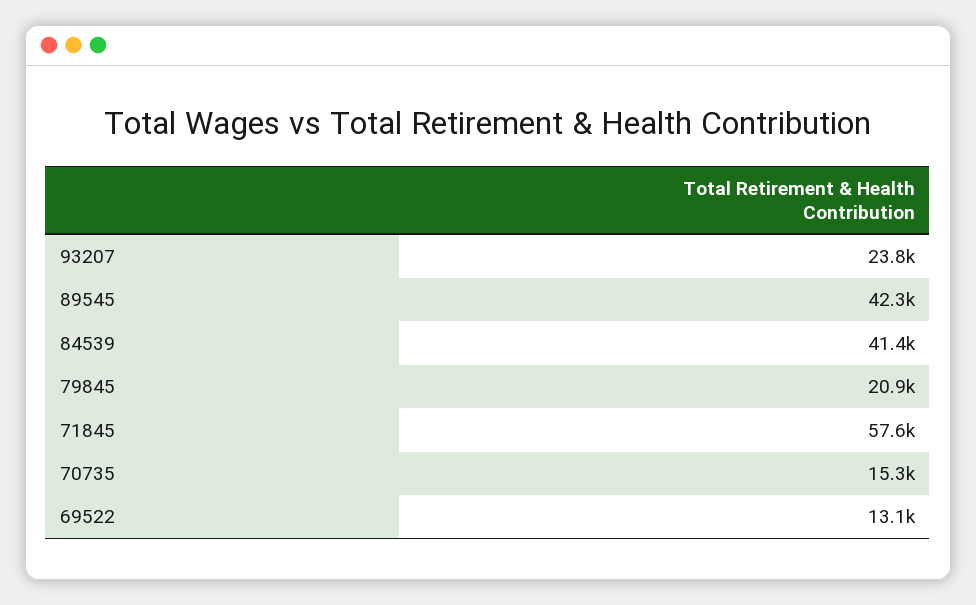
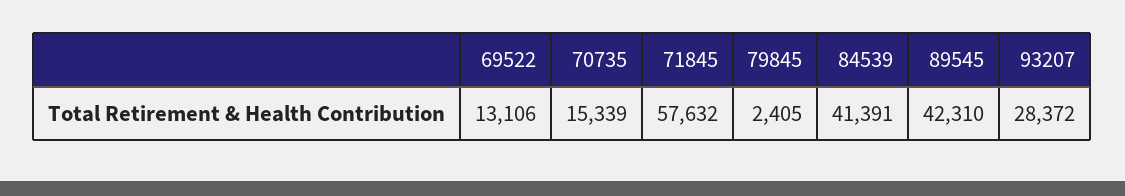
  {
-   "93207": 23800,
+   "93207": 28372,
    "89545": 42310,
    "84539": 41391,
-   "79845": 20900,
+   "79845": 2405,
    "71845": 57632,
    "70735": 15339,
    "69522": 13106
  }

